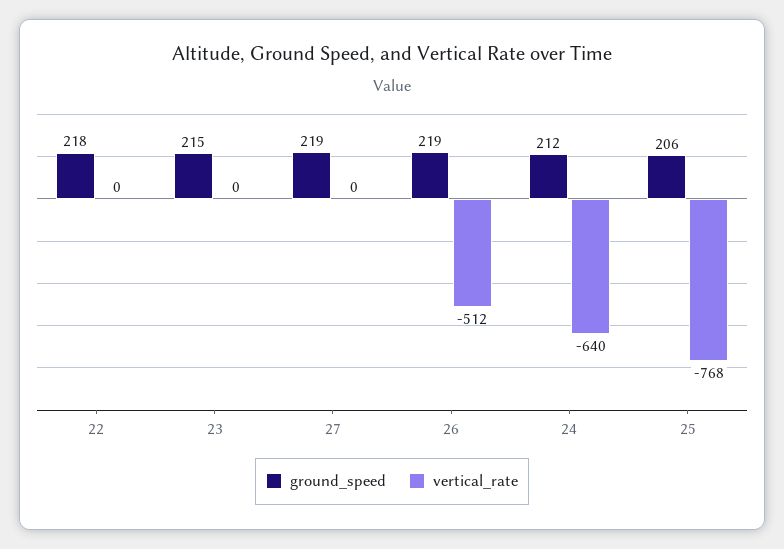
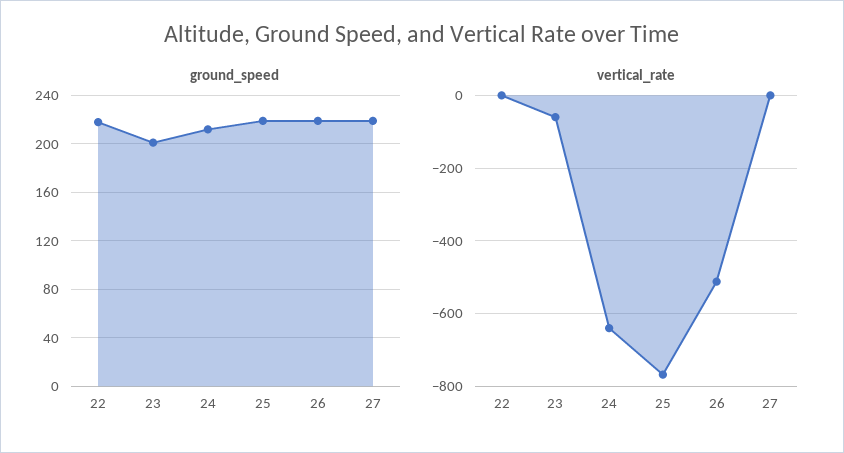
  {
    "ground_speed": {
      "22": 218,
-     "23": 215,
+     "23": 200,
      "27": 219,
      "26": 219,
      "24": 212,
-     "25": 206
+     "25": 220
    },
    "vertical_rate": {
      "22": 0,
-     "23": 0,
+     "23": -60,
      "27": 0,
      "26": -512,
      "24": -640,
      "25": -768
    }
  }

